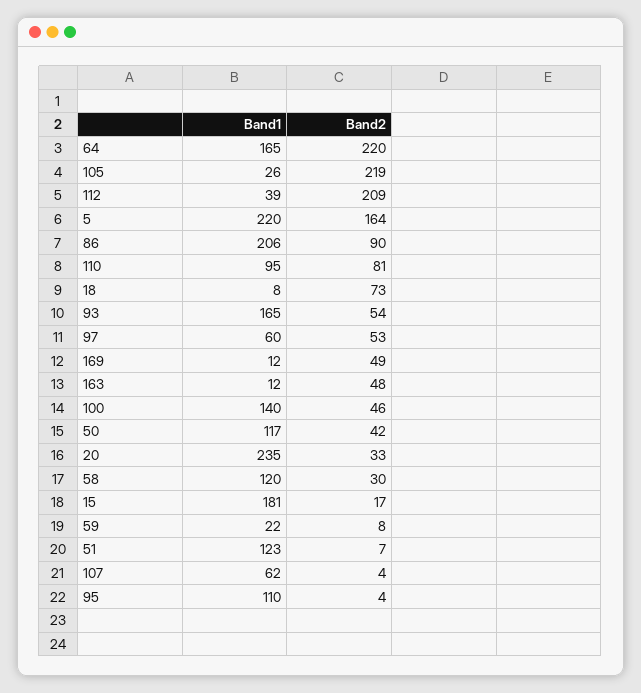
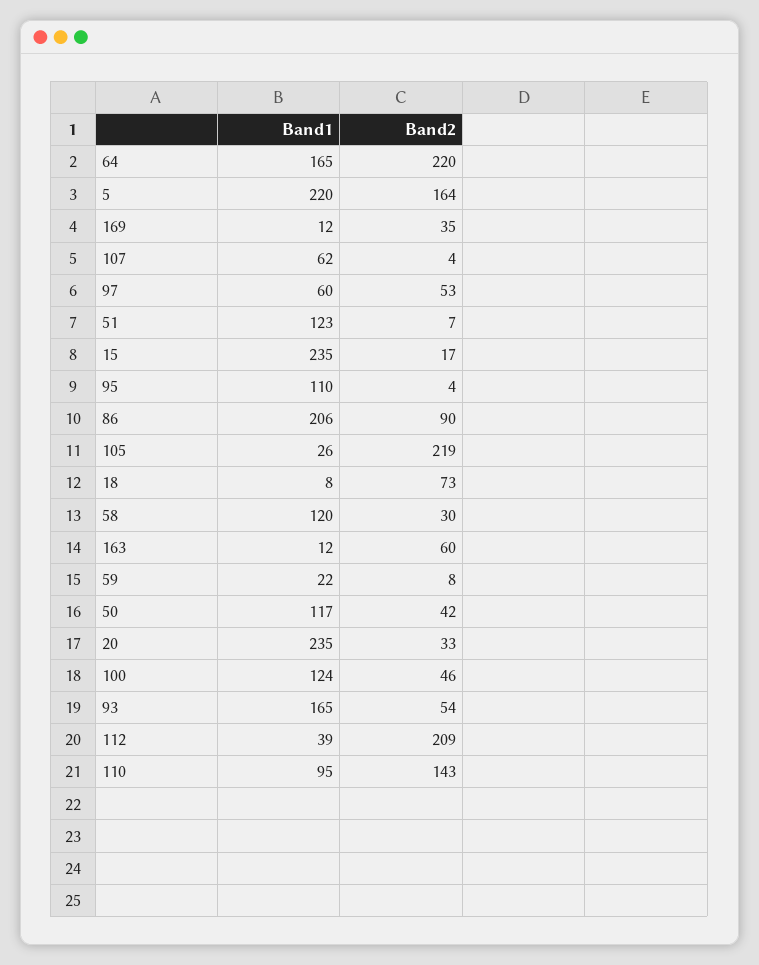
  {
    "Band1": {
      "64": 165,
      "105": 26,
      "112": 39,
      "5": 220,
      "86": 206,
      "110": 95,
      "18": 8,
      "93": 165,
      "97": 60,
      "169": 12,
      "163": 12,
-     "100": 140,
+     "100": 124,
      "50": 117,
      "20": 235,
      "58": 120,
-     "15": 181,
+     "15": 235,
      "59": 22,
      "51": 123,
      "107": 62,
      "95": 110
    },
    "Band2": {
      "64": 220,
      "105": 219,
      "112": 209,
      "5": 164,
      "86": 90,
-     "110": 81,
+     "110": 143,
      "18": 73,
      "93": 54,
      "97": 53,
-     "169": 49,
+     "169": 35,
-     "163": 48,
+     "163": 60,
      "100": 46,
      "50": 42,
      "20": 33,
      "58": 30,
      "15": 17,
      "59": 8,
      "51": 7,
      "107": 4,
      "95": 4
    }
  }

